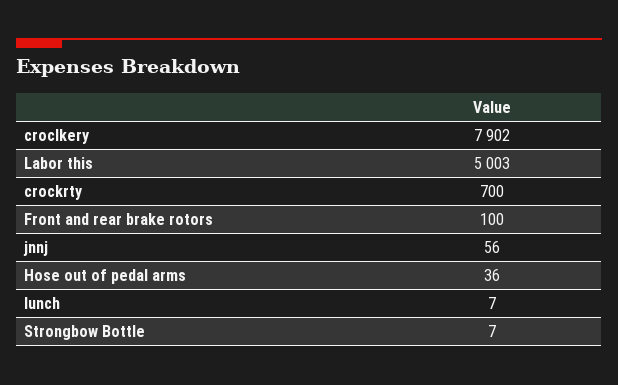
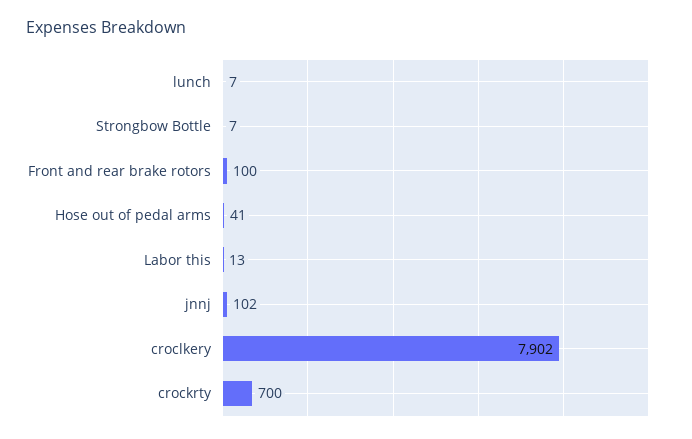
  {
    "croclkery": 7902,
-   "Labor this": 5003,
+   "Labor this": 13,
    "crockrty": 700,
    "Front and rear brake rotors": 100,
-   "jnnj": 56,
+   "jnnj": 102,
-   "Hose out of pedal arms": 36,
+   "Hose out of pedal arms": 41,
    "lunch": 7,
    "Strongbow Bottle": 7
  }

